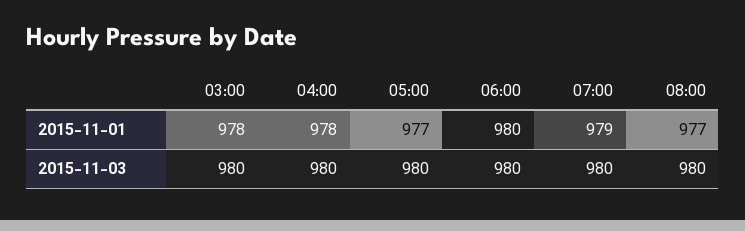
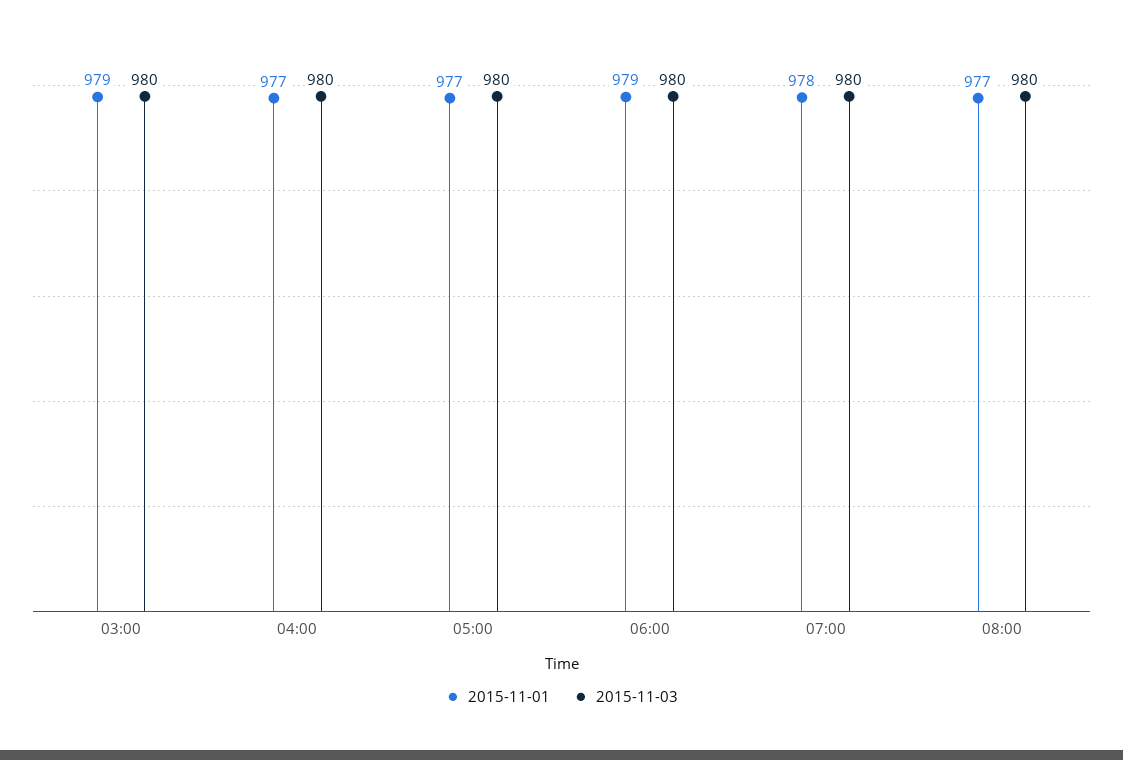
  {
    "2015-11-01": {
-     "03:00": 978,
+     "03:00": 979,
-     "04:00": 978,
+     "04:00": 977,
      "05:00": 977,
-     "06:00": 980,
+     "06:00": 979,
-     "07:00": 979,
+     "07:00": 978,
      "08:00": 977
    },
    "2015-11-03": {
      "03:00": 980,
      "04:00": 980,
      "05:00": 980,
      "06:00": 980,
      "07:00": 980,
      "08:00": 980
    }
  }

